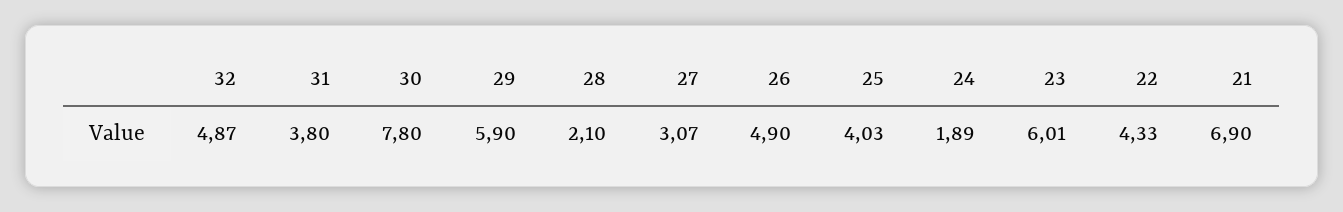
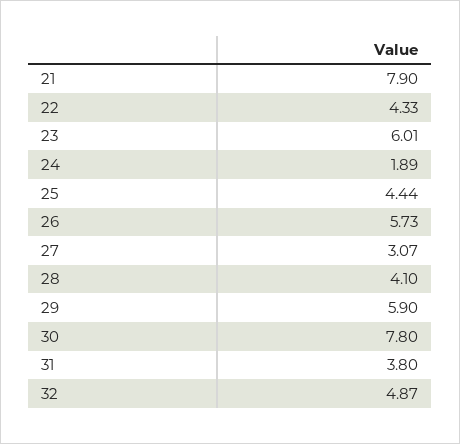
  {
    "32": 4.87,
    "31": 3.8,
    "30": 7.8,
    "29": 5.9,
-   "28": 2.1,
+   "28": 4.1,
    "27": 3.07,
-   "26": 4.9,
+   "26": 5.73,
-   "25": 4.03,
+   "25": 4.44,
    "24": 1.89,
    "23": 6.01,
    "22": 4.33,
-   "21": 6.9
+   "21": 7.9
  }

